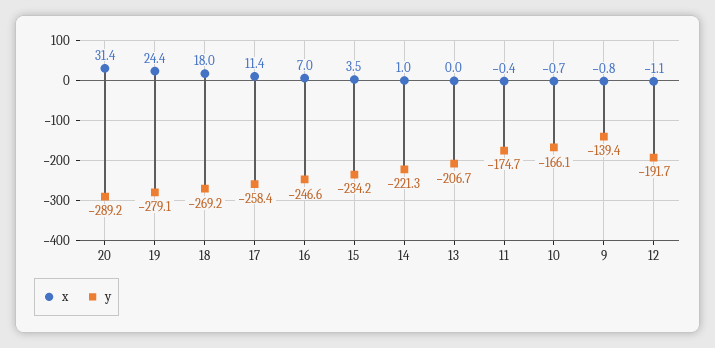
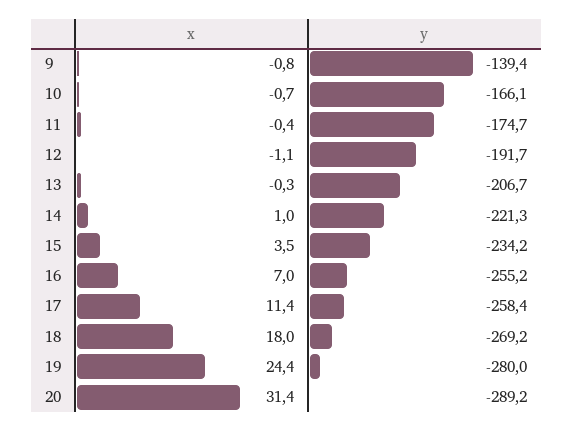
  {
    "x": {
      "20": 31.4,
      "19": 24.4,
      "18": 18,
      "17": 11.4,
      "16": 7,
      "15": 3.5,
      "14": 1,
-     "13": 0,
+     "13": -0.3,
      "11": -0.4,
      "10": -0.7,
      "9": -0.8,
      "12": -1.1
    },
    "y": {
      "20": -289.2,
-     "19": -279.1,
+     "19": -280,
      "18": -269.2,
      "17": -258.4,
-     "16": -246.6,
+     "16": -255.2,
      "15": -234.2,
      "14": -221.3,
      "13": -206.7,
      "11": -174.7,
      "10": -166.1,
      "9": -139.4,
      "12": -191.7
    }
  }

